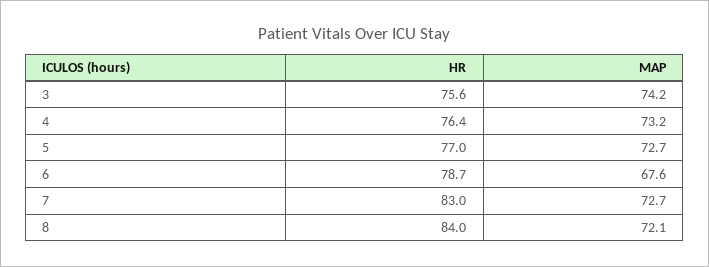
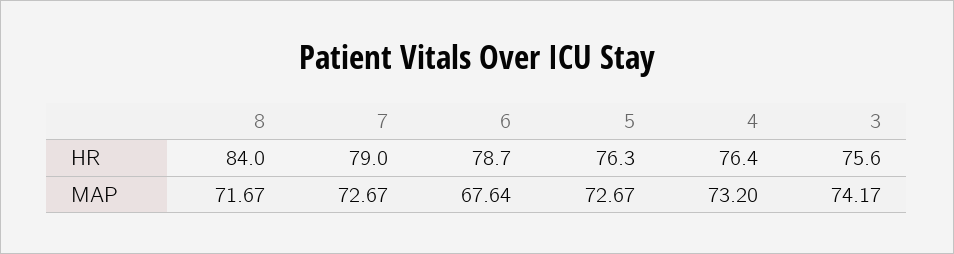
  {
    "HR": {
      "3": 75.6,
      "4": 76.4,
-     "5": 77,
+     "5": 76.3,
      "6": 78.7,
-     "7": 83,
+     "7": 79,
      "8": 84
    },
    "MAP": {
      "3": 74.17,
      "4": 73.2,
      "5": 72.67,
      "6": 67.64,
      "7": 72.67,
-     "8": 72.1
+     "8": 71.67
    }
  }

